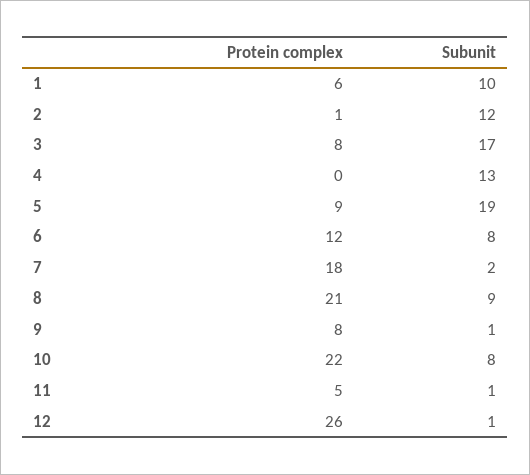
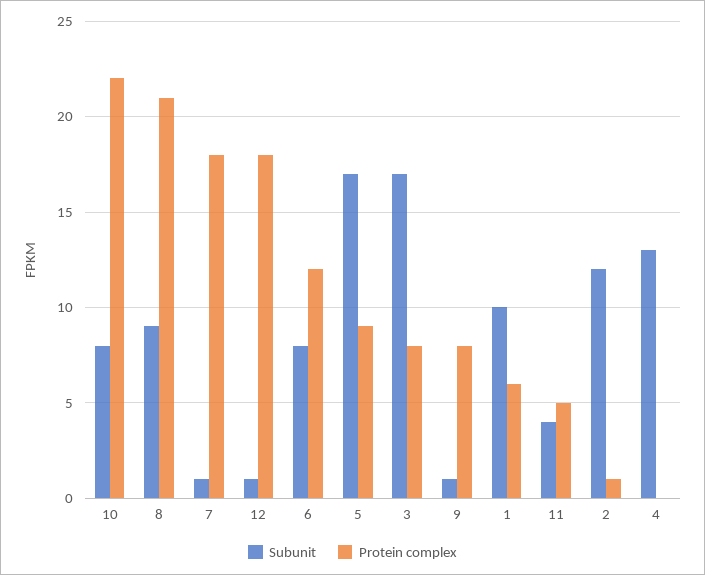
  {
    "Protein complex": {
      "1": 6,
      "2": 1,
      "3": 8,
      "4": 0,
      "5": 9,
      "6": 12,
      "7": 18,
      "8": 21,
      "9": 8,
      "10": 22,
      "11": 5,
-     "12": 26
+     "12": 18
    },
    "Subunit": {
      "1": 10,
      "2": 12,
      "3": 17,
      "4": 13,
-     "5": 19,
+     "5": 17,
      "6": 8,
-     "7": 2,
+     "7": 1,
      "8": 9,
      "9": 1,
      "10": 8,
-     "11": 1,
+     "11": 4,
      "12": 1
    }
  }

